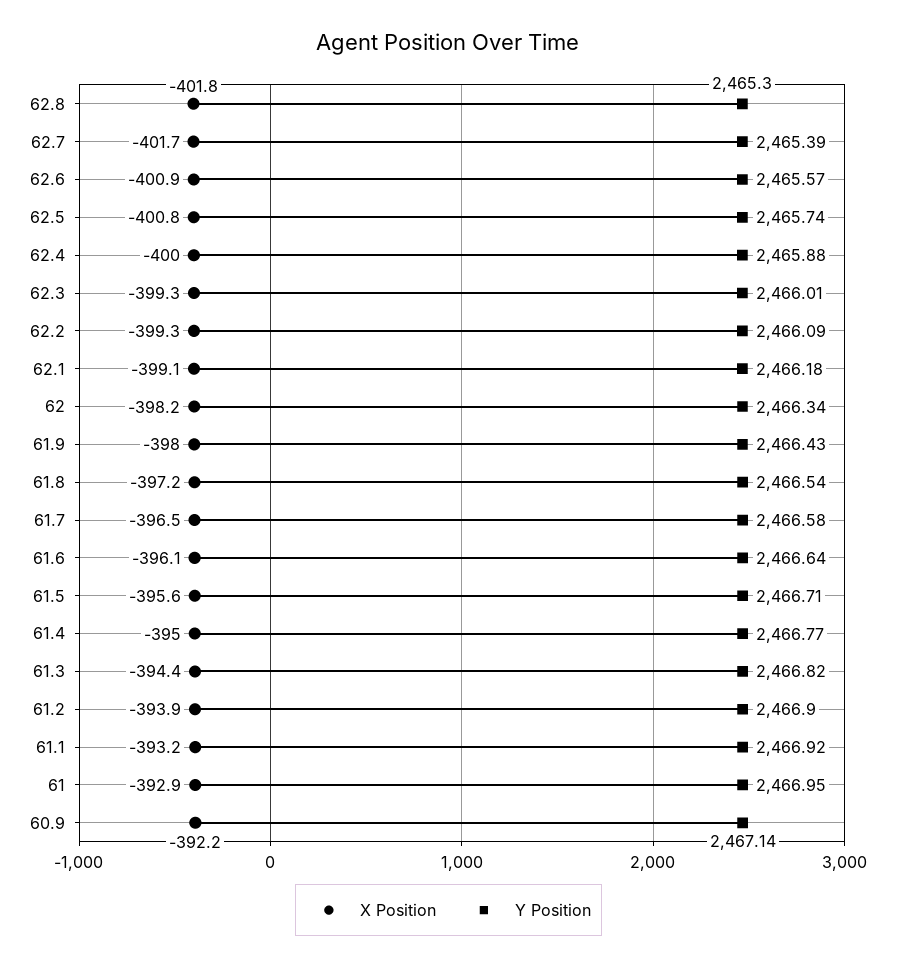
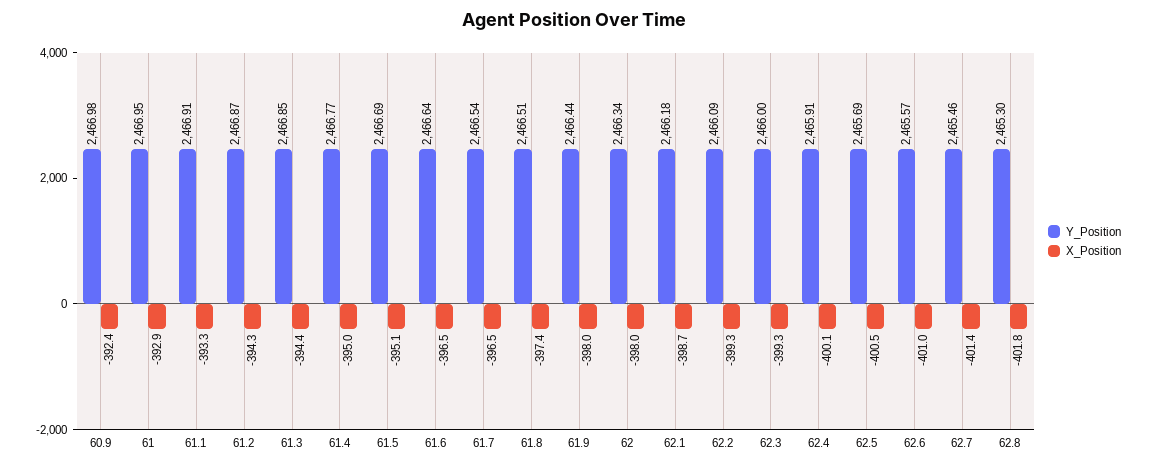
  {
    "X Position": {
      "62.8": -401.8,
-     "62.7": -401.7,
+     "62.7": -401.4,
-     "62.6": -400.9,
+     "62.6": -401,
-     "62.5": -400.8,
+     "62.5": -400.5,
-     "62.4": -400,
+     "62.4": -400.1,
      "62.3": -399.3,
      "62.2": -399.3,
-     "62.1": -399.1,
+     "62.1": -398.7,
-     "62": -398.2,
+     "62": -398,
      "61.9": -398,
-     "61.8": -397.2,
+     "61.8": -397.4,
      "61.7": -396.5,
-     "61.6": -396.1,
+     "61.6": -396.5,
-     "61.5": -395.6,
+     "61.5": -395.1,
      "61.4": -395,
      "61.3": -394.4,
-     "61.2": -393.9,
+     "61.2": -394.3,
-     "61.1": -393.2,
+     "61.1": -393.3,
      "61": -392.9,
-     "60.9": -392.2
+     "60.9": -392.4
    },
    "Y Position": {
      "62.8": 2465.3,
-     "62.7": 2465.39,
+     "62.7": 2465.46,
      "62.6": 2465.57,
-     "62.5": 2465.74,
+     "62.5": 2465.69,
-     "62.4": 2465.88,
+     "62.4": 2465.91,
-     "62.3": 2466.01,
+     "62.3": 2466,
      "62.2": 2466.09,
      "62.1": 2466.18,
      "62": 2466.34,
-     "61.9": 2466.43,
+     "61.9": 2466.44,
-     "61.8": 2466.54,
+     "61.8": 2466.51,
-     "61.7": 2466.58,
+     "61.7": 2466.54,
      "61.6": 2466.64,
-     "61.5": 2466.71,
+     "61.5": 2466.69,
      "61.4": 2466.77,
-     "61.3": 2466.82,
+     "61.3": 2466.85,
-     "61.2": 2466.9,
+     "61.2": 2466.87,
-     "61.1": 2466.92,
+     "61.1": 2466.91,
      "61": 2466.95,
-     "60.9": 2467.14
+     "60.9": 2466.98
    }
  }

